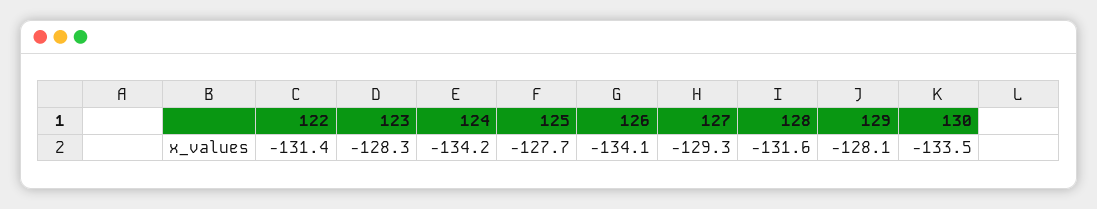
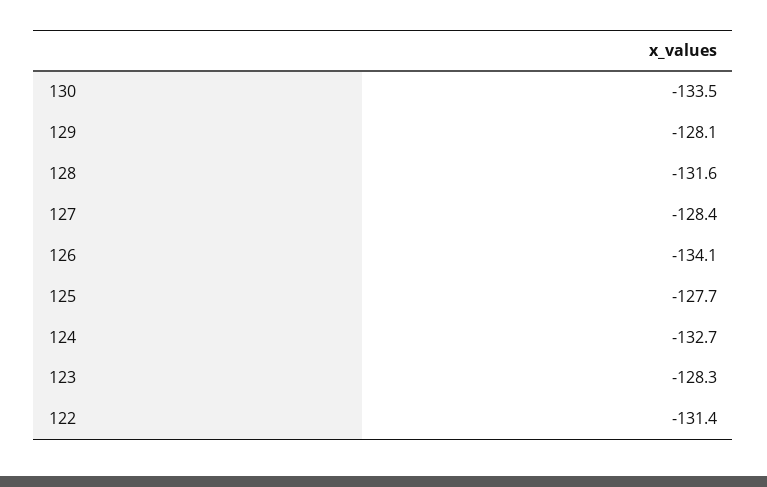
  {
    "122": -131.4,
    "123": -128.3,
-   "124": -134.2,
+   "124": -132.7,
    "125": -127.7,
    "126": -134.1,
-   "127": -129.3,
+   "127": -128.4,
    "128": -131.6,
    "129": -128.1,
    "130": -133.5
  }

